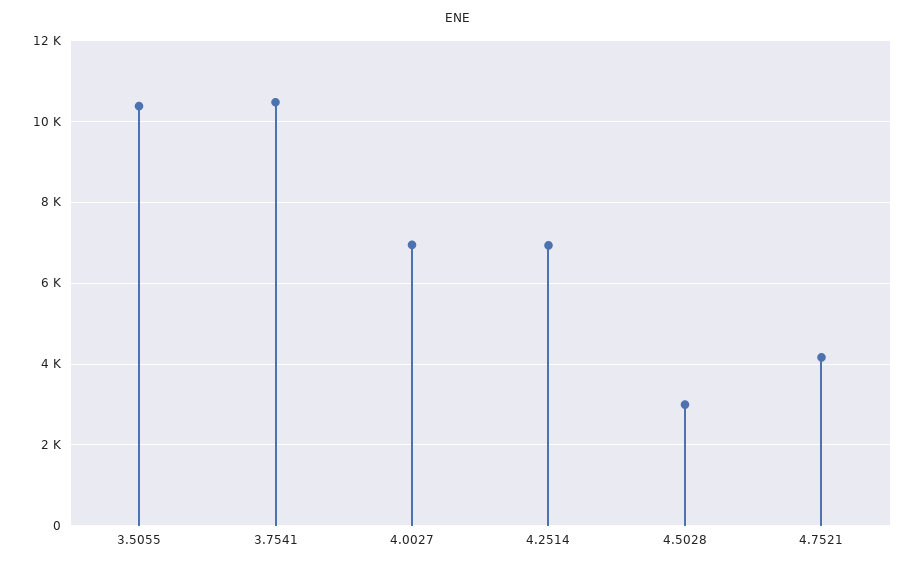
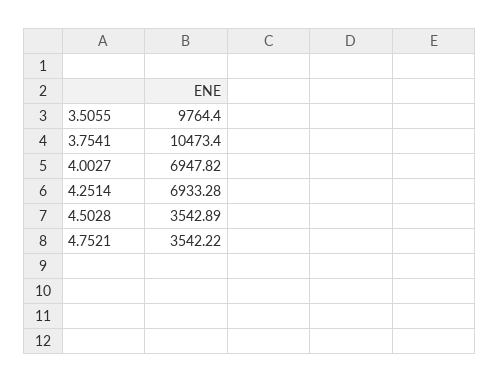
  {
-   "3.5055": 10400,
+   "3.5055": 9764.4,
    "3.7541": 10473.4,
    "4.0027": 6947.82,
    "4.2514": 6933.28,
-   "4.5028": 3000,
+   "4.5028": 3542.89,
-   "4.7521": 4200
+   "4.7521": 3542.22
  }

